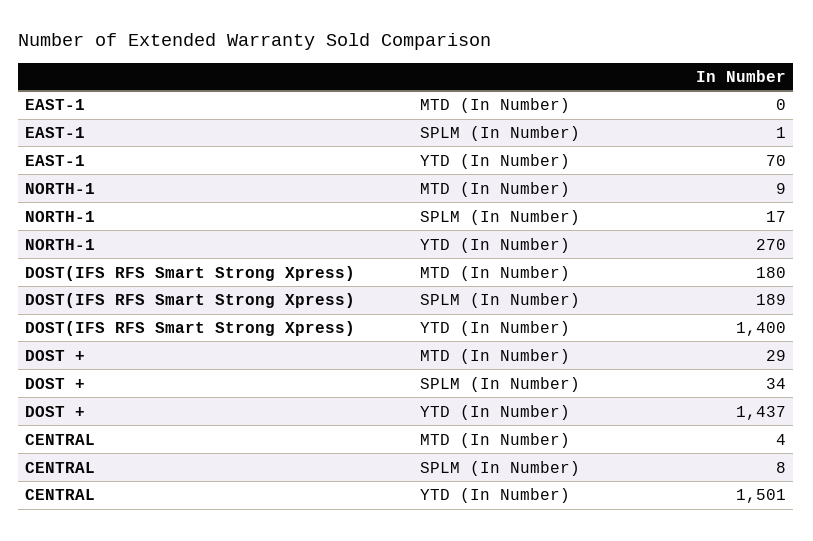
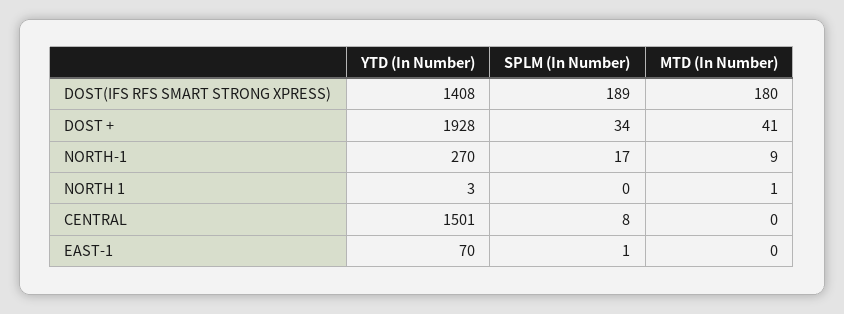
  {
    "EAST-1": {
      "MTD (In Number)": 0,
      "SPLM (In Number)": 1,
      "YTD (In Number)": 70
    },
    "NORTH-1": {
      "MTD (In Number)": 9,
      "SPLM (In Number)": 17,
      "YTD (In Number)": 270
    },
    "DOST(IFS RFS Smart Strong Xpress)": {
      "MTD (In Number)": 180,
      "SPLM (In Number)": 189,
-     "YTD (In Number)": 1400
+     "YTD (In Number)": 1408
    },
    "DOST +": {
-     "MTD (In Number)": 29,
+     "MTD (In Number)": 41,
      "SPLM (In Number)": 34,
-     "YTD (In Number)": 1437
+     "YTD (In Number)": 1928
    },
    "CENTRAL": {
-     "MTD (In Number)": 4,
+     "MTD (In Number)": 0,
      "SPLM (In Number)": 8,
      "YTD (In Number)": 1501
-   }
+   },
+   "NORTH 1": {
+     "YTD (In Number)": 3,
+     "SPLM (In Number)": 0,
+     "MTD (In Number)": 1
+   }
  }

